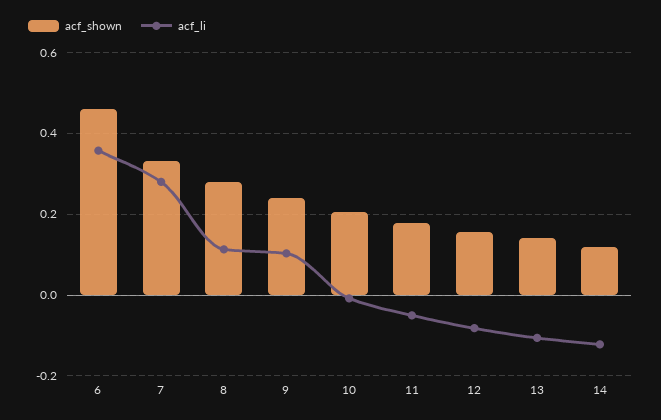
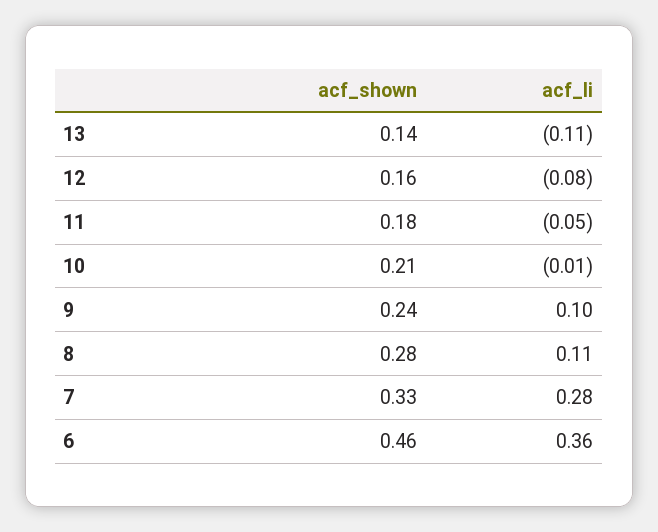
  {
    "acf_shown": {
      "6": 0.46,
      "7": 0.33,
      "8": 0.28,
      "9": 0.24,
      "10": 0.21,
      "11": 0.18,
      "12": 0.16,
-     "13": 0.14,
+     "13": 0.14
-     "14": 0.12
    },
    "acf_li": {
      "6": 0.36,
      "7": 0.28,
      "8": 0.11,
      "9": 0.1,
      "10": -0.01,
      "11": -0.05,
      "12": -0.08,
-     "13": -0.11,
+     "13": -0.11
-     "14": -0.12
    }
  }

